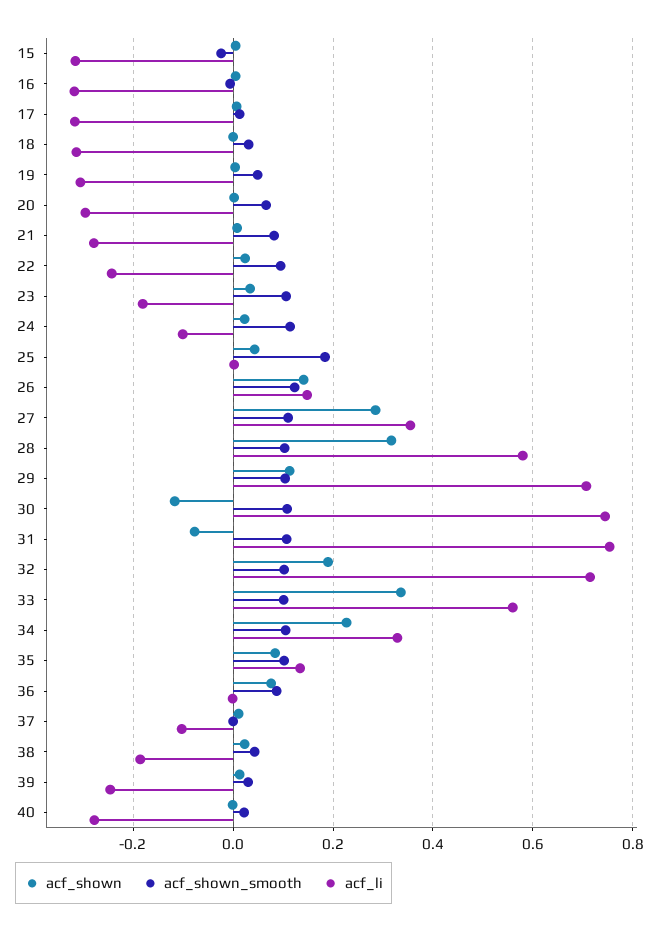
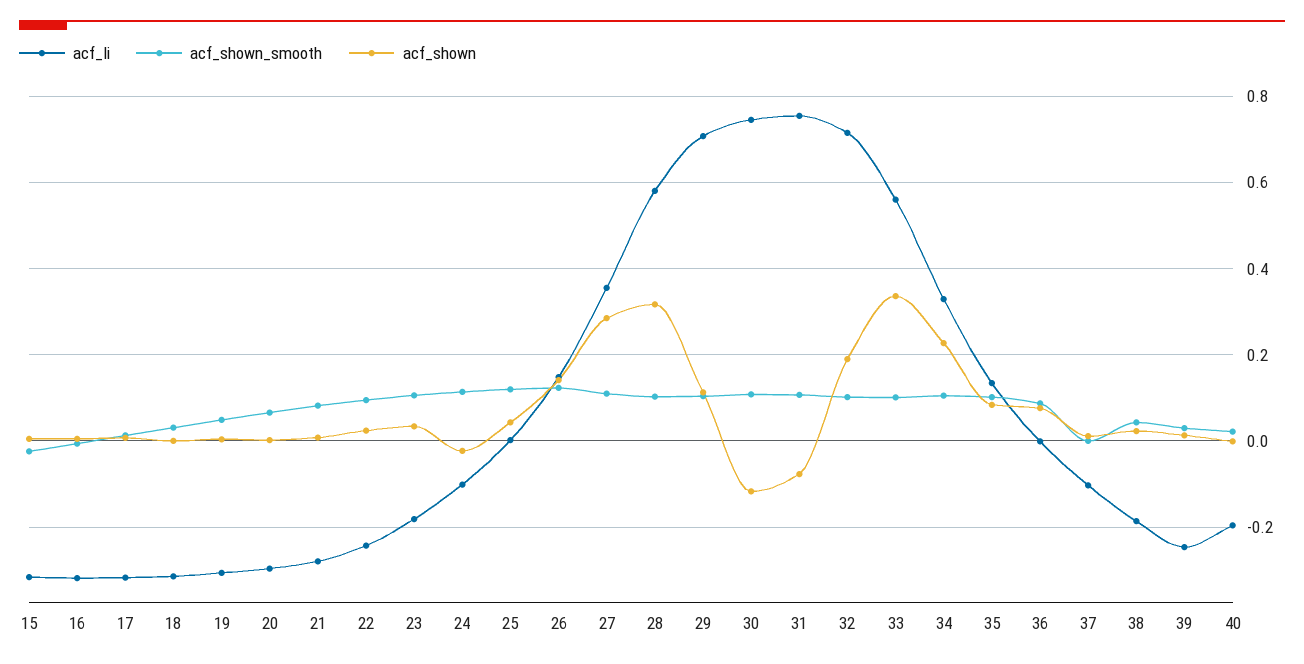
  {
    "acf_shown": {
      "15": 0,
      "16": 0,
      "17": 0,
      "18": 0,
      "19": 0,
      "20": 0,
      "21": 0,
      "22": 0.02,
      "23": 0.04,
-     "24": 0.02,
+     "24": -0.02,
      "25": 0.04,
      "26": 0.14,
      "27": 0.28,
      "28": 0.32,
      "29": 0.12,
      "30": -0.12,
      "31": -0.08,
      "32": 0.2,
      "33": 0.34,
      "34": 0.22,
      "35": 0.08,
      "36": 0.08,
      "37": 0.02,
      "38": 0.02,
      "39": 0.02,
      "40": 0
    },
    "acf_shown_smooth": {
      "15": -0.02,
      "16": 0,
      "17": 0.02,
      "18": 0.04,
      "19": 0.04,
      "20": 0.06,
      "21": 0.08,
      "22": 0.1,
      "23": 0.1,
      "24": 0.12,
-     "25": 0.18,
+     "25": 0.12,
      "26": 0.12,
      "27": 0.12,
      "28": 0.1,
      "29": 0.1,
      "30": 0.1,
      "31": 0.1,
      "32": 0.1,
      "33": 0.1,
      "34": 0.1,
      "35": 0.1,
      "36": 0.08,
      "37": 0,
      "38": 0.04,
      "39": 0.04,
      "40": 0.02
    },
    "acf_li": {
      "15": -0.32,
      "16": -0.32,
      "17": -0.32,
      "18": -0.32,
      "19": -0.3,
      "20": -0.3,
      "21": -0.28,
      "22": -0.24,
      "23": -0.18,
      "24": -0.1,
      "25": 0,
      "26": 0.14,
      "27": 0.36,
      "28": 0.58,
      "29": 0.7,
      "30": 0.74,
      "31": 0.76,
      "32": 0.72,
      "33": 0.56,
      "34": 0.32,
      "35": 0.14,
      "36": 0,
      "37": -0.1,
      "38": -0.18,
      "39": -0.24,
-     "40": -0.28
+     "40": -0.2
    }
  }

